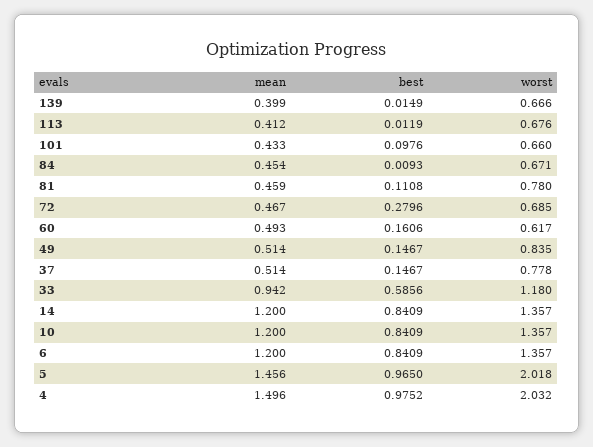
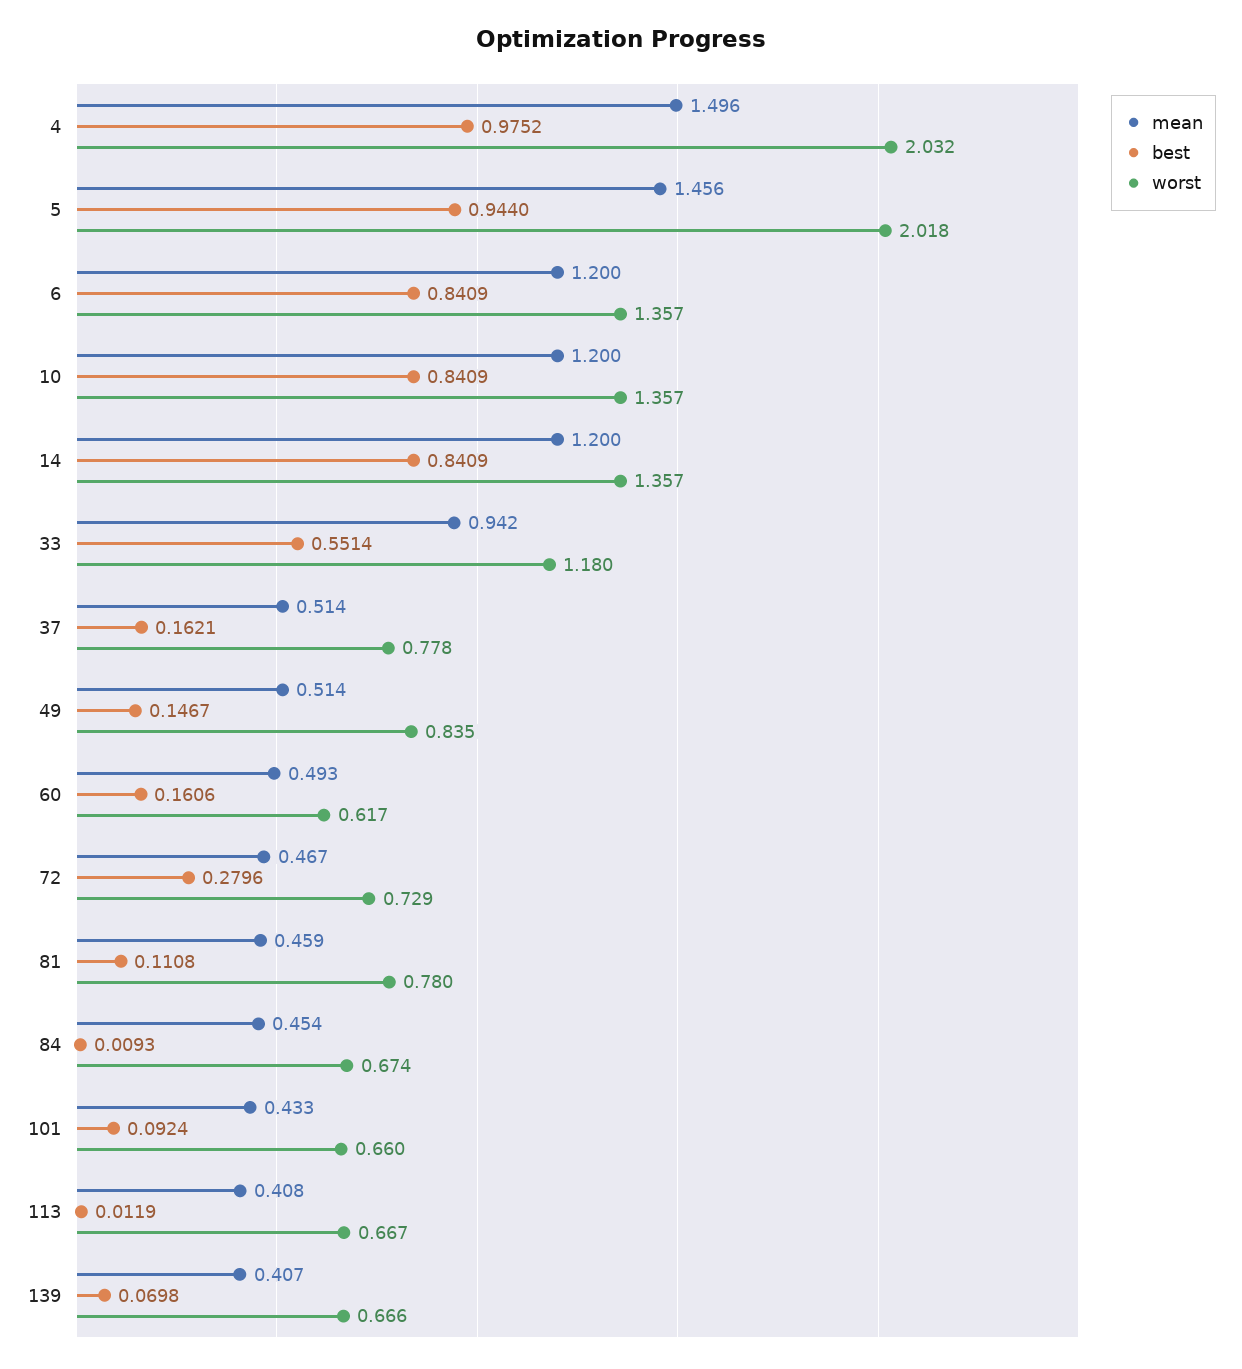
  {
    "mean": {
-     "139": 0.399,
+     "139": 0.407,
-     "113": 0.412,
+     "113": 0.408,
      "101": 0.433,
      "84": 0.454,
      "81": 0.459,
      "72": 0.467,
      "60": 0.493,
      "49": 0.514,
      "37": 0.514,
      "33": 0.942,
      "14": 1.2,
      "10": 1.2,
      "6": 1.2,
      "5": 1.456,
      "4": 1.496
    },
    "best": {
-     "139": 0.0149,
+     "139": 0.0698,
      "113": 0.0119,
-     "101": 0.0976,
+     "101": 0.0924,
      "84": 0.0093,
      "81": 0.1108,
      "72": 0.2796,
      "60": 0.1606,
      "49": 0.1467,
-     "37": 0.1467,
+     "37": 0.1621,
-     "33": 0.5856,
+     "33": 0.5514,
      "14": 0.8409,
      "10": 0.8409,
      "6": 0.8409,
-     "5": 0.965,
+     "5": 0.944,
      "4": 0.9752
    },
    "worst": {
      "139": 0.666,
-     "113": 0.676,
+     "113": 0.667,
      "101": 0.66,
-     "84": 0.671,
+     "84": 0.674,
      "81": 0.78,
-     "72": 0.685,
+     "72": 0.729,
      "60": 0.617,
      "49": 0.835,
      "37": 0.778,
      "33": 1.18,
      "14": 1.357,
      "10": 1.357,
      "6": 1.357,
      "5": 2.018,
      "4": 2.032
    }
  }

